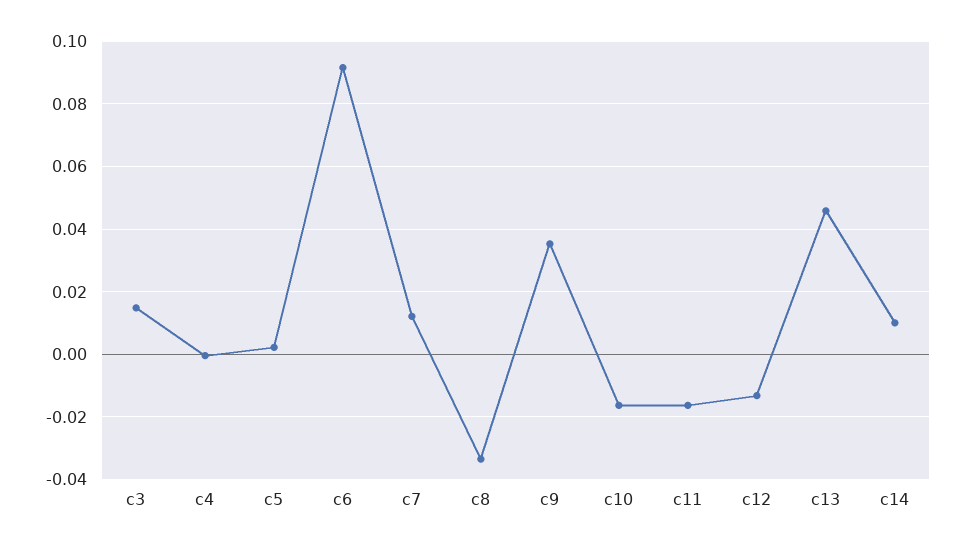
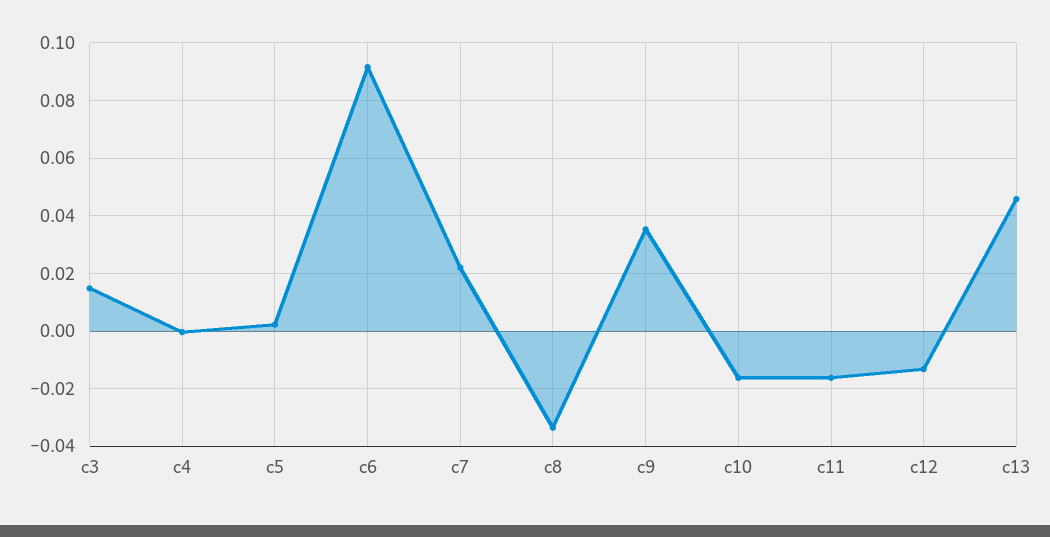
  {
    "c3": 0.014,
    "c4": 0,
    "c5": 0.002,
    "c6": 0.092,
-   "c7": 0.012,
+   "c7": 0.0225,
    "c8": -0.034,
    "c9": 0.036,
    "c10": -0.016,
    "c11": -0.016,
    "c12": -0.014,
-   "c13": 0.046,
+   "c13": 0.046
-   "c14": 0.01
  }

